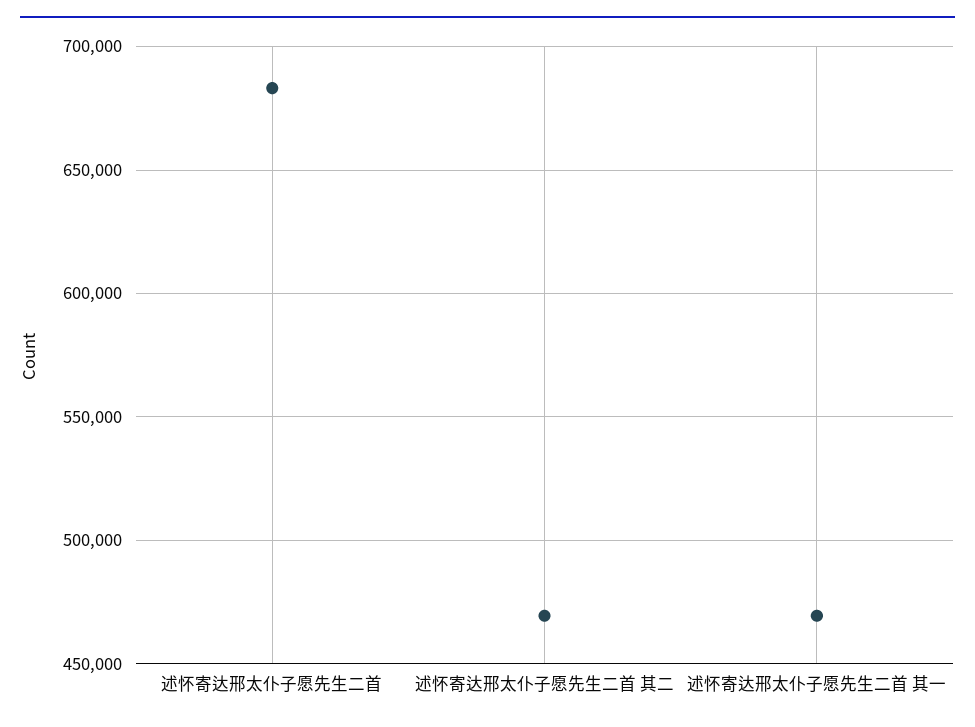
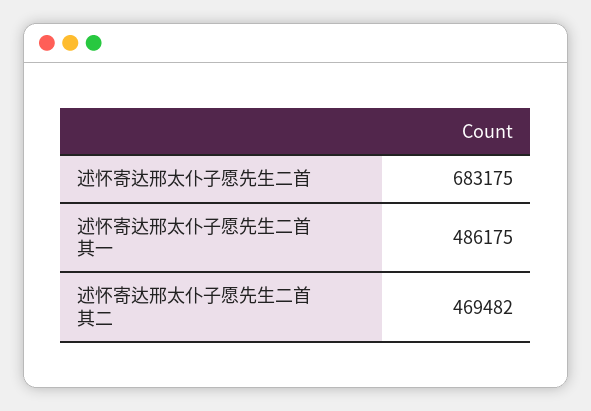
  {
    "述怀寄达邢太仆子愿先生二首": 683175,
    "述怀寄达邢太仆子愿先生二首 其二": 469482,
-   "述怀寄达邢太仆子愿先生二首 其一": 470000
+   "述怀寄达邢太仆子愿先生二首 其一": 486175
  }

